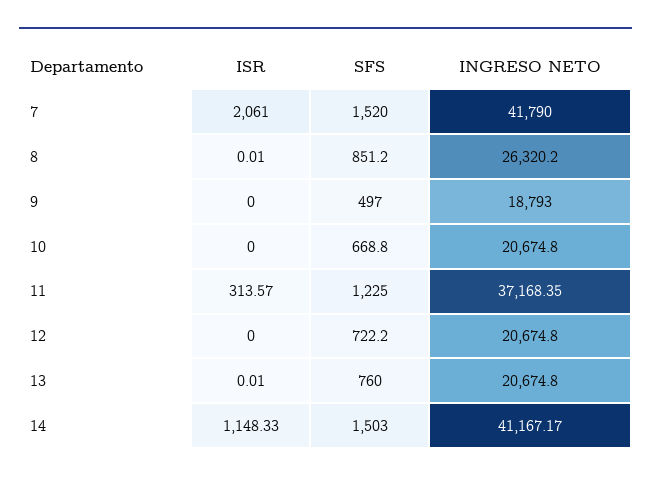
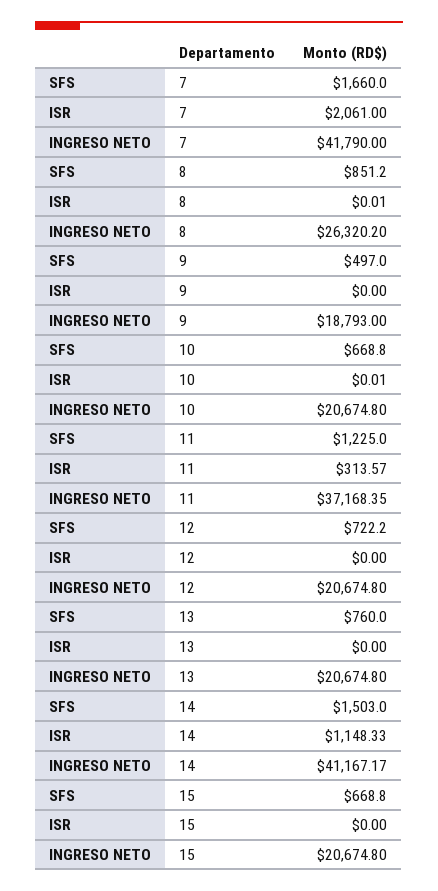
  {
    "ISR": {
      "7": 2061,
      "8": 0.01,
      "9": 0,
-     "10": 0,
+     "10": 0.01,
      "11": 313.57,
      "12": 0,
-     "13": 0.01,
+     "13": 0,
-     "14": 1148.33
+     "14": 1148.33,
+     "15": 0
    },
    "SFS": {
-     "7": 1520,
+     "7": 1660,
      "8": 851.2,
      "9": 497,
      "10": 668.8,
      "11": 1225,
      "12": 722.2,
      "13": 760,
-     "14": 1503
+     "14": 1503,
+     "15": 668.8
    },
    "INGRESO NETO": {
      "7": 41790,
      "8": 26320.2,
      "9": 18793,
      "10": 20674.8,
      "11": 37168.35,
      "12": 20674.8,
      "13": 20674.8,
-     "14": 41167.17
+     "14": 41167.17,
+     "15": 20674.8
    }
  }

